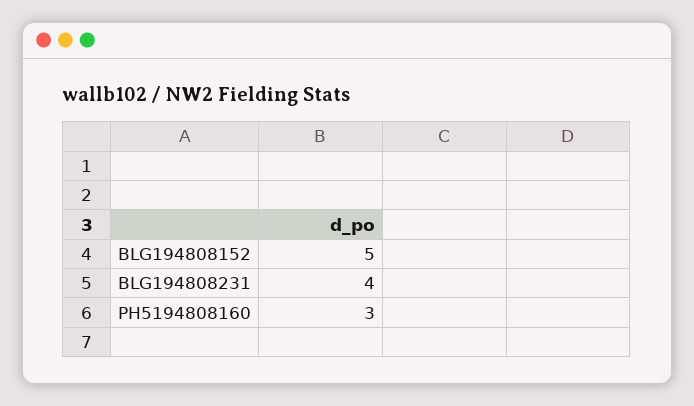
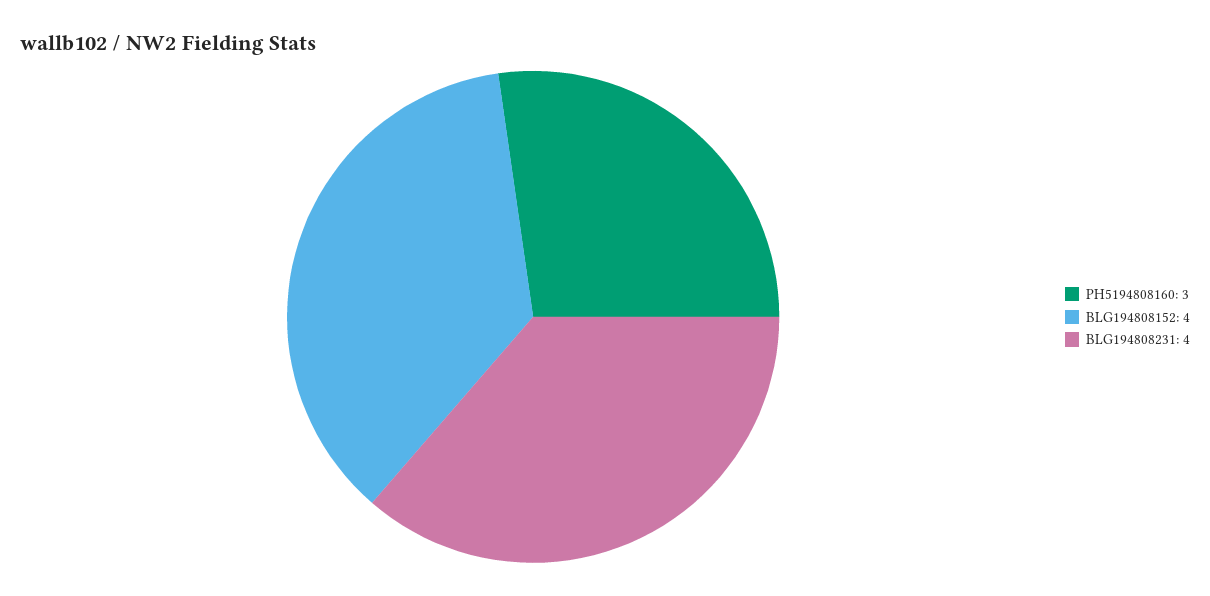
  {
-   "BLG194808152": 5,
+   "BLG194808152": 4,
    "BLG194808231": 4,
    "PH5194808160": 3
  }

